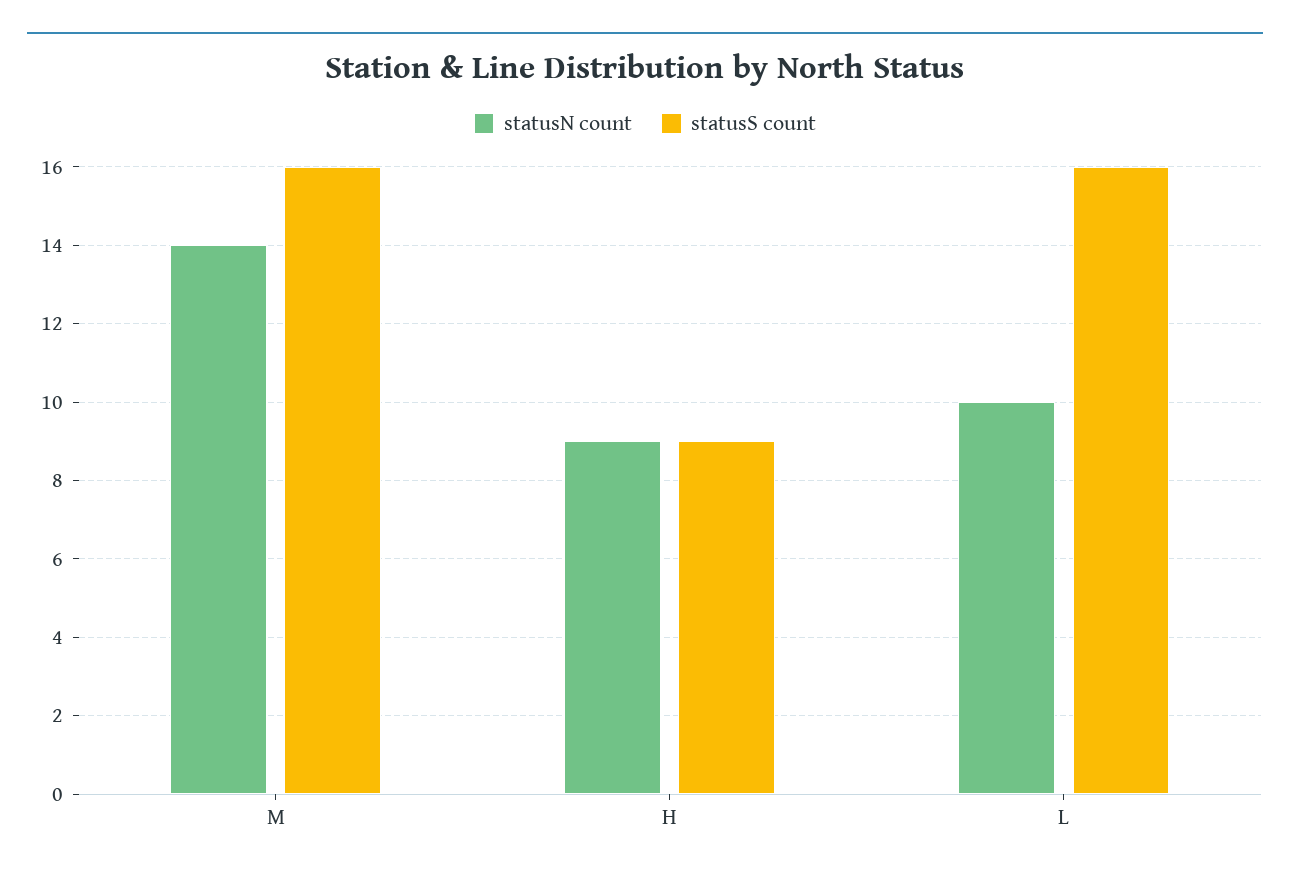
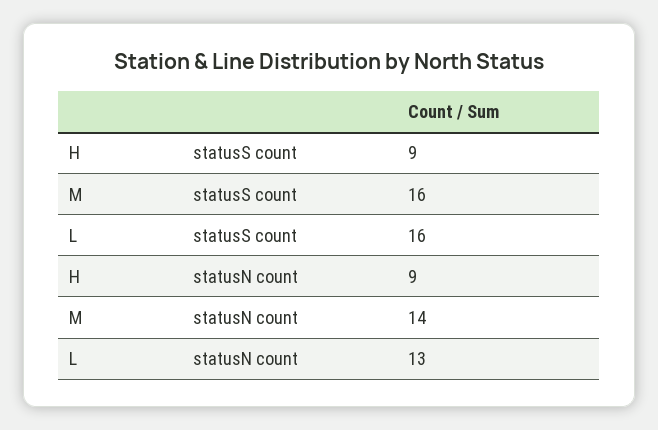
  {
    "statusN count": {
      "M": 14,
      "H": 9,
-     "L": 10
+     "L": 13
    },
    "statusS count": {
      "M": 16,
      "H": 9,
      "L": 16
    }
  }

